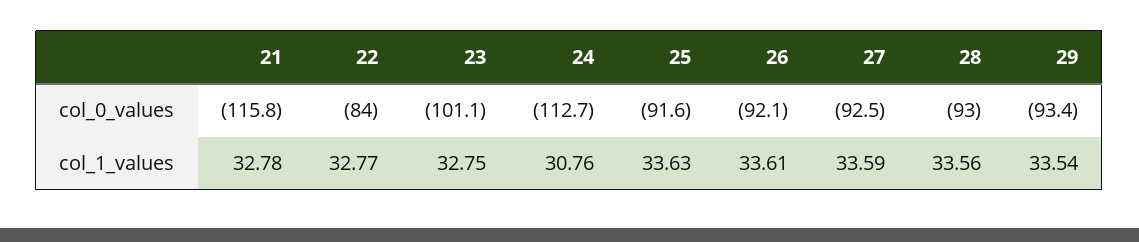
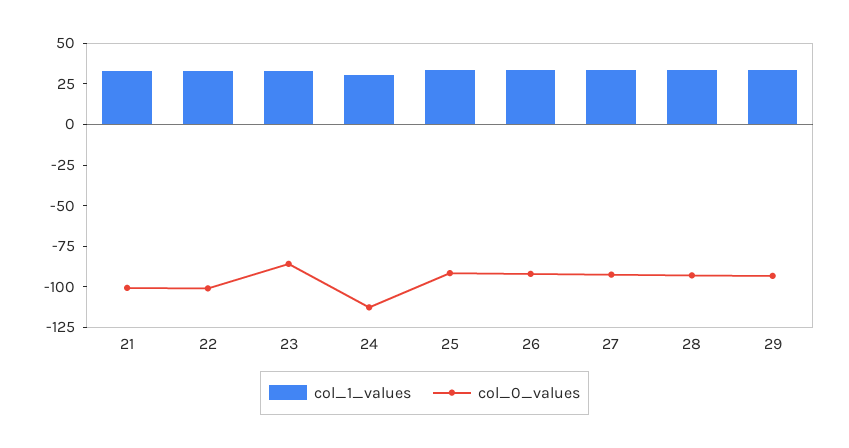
  {
    "col_0_values": {
-     "21": -115.8,
+     "21": -100,
-     "22": -84,
+     "22": -100,
-     "23": -101.1,
+     "23": -85,
      "24": -112.7,
      "25": -91.6,
      "26": -92.1,
      "27": -92.5,
      "28": -93,
      "29": -93.4
    },
    "col_1_values": {
      "21": 32.78,
      "22": 32.77,
      "23": 32.75,
      "24": 30.76,
      "25": 33.63,
      "26": 33.61,
      "27": 33.59,
      "28": 33.56,
      "29": 33.54
    }
  }

